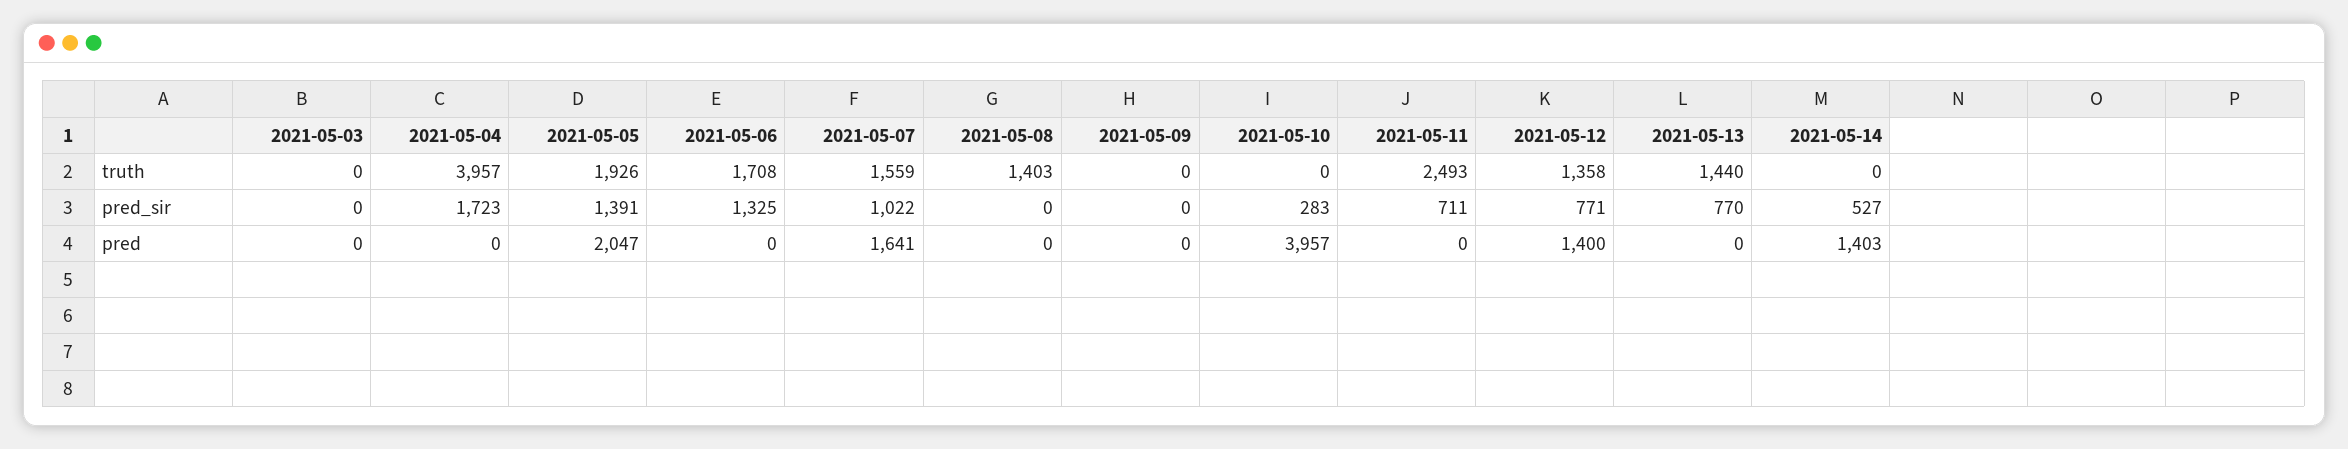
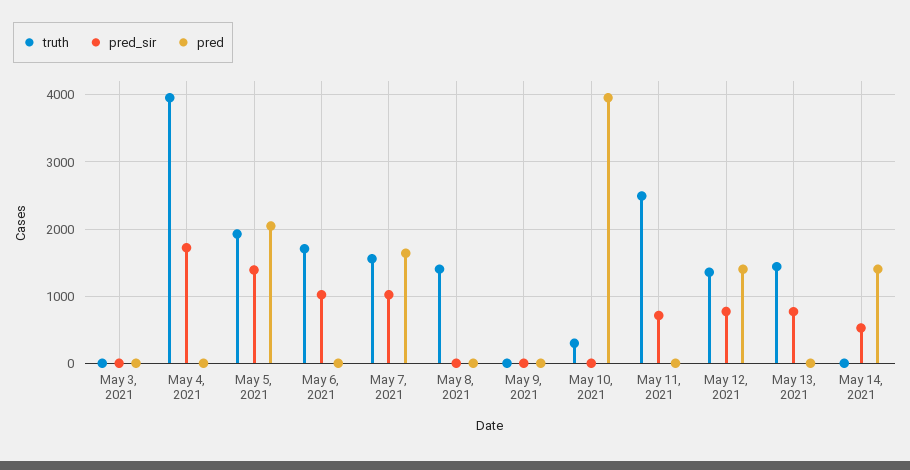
  {
    "truth": {
      "2021-05-03": 0,
      "2021-05-04": 3957,
      "2021-05-05": 1926,
      "2021-05-06": 1708,
      "2021-05-07": 1559,
      "2021-05-08": 1403,
      "2021-05-09": 0,
-     "2021-05-10": 0,
+     "2021-05-10": 300,
      "2021-05-11": 2493,
      "2021-05-12": 1358,
      "2021-05-13": 1440,
      "2021-05-14": 0
    },
    "pred_sir": {
      "2021-05-03": 0,
      "2021-05-04": 1723,
      "2021-05-05": 1391,
-     "2021-05-06": 1325,
+     "2021-05-06": 1000,
      "2021-05-07": 1022,
      "2021-05-08": 0,
      "2021-05-09": 0,
-     "2021-05-10": 283,
+     "2021-05-10": 0,
      "2021-05-11": 711,
      "2021-05-12": 771,
      "2021-05-13": 770,
      "2021-05-14": 527
    },
    "pred": {
      "2021-05-03": 0,
      "2021-05-04": 0,
      "2021-05-05": 2047,
      "2021-05-06": 0,
      "2021-05-07": 1641,
      "2021-05-08": 0,
      "2021-05-09": 0,
      "2021-05-10": 3957,
      "2021-05-11": 0,
      "2021-05-12": 1400,
      "2021-05-13": 0,
      "2021-05-14": 1403
    }
  }

